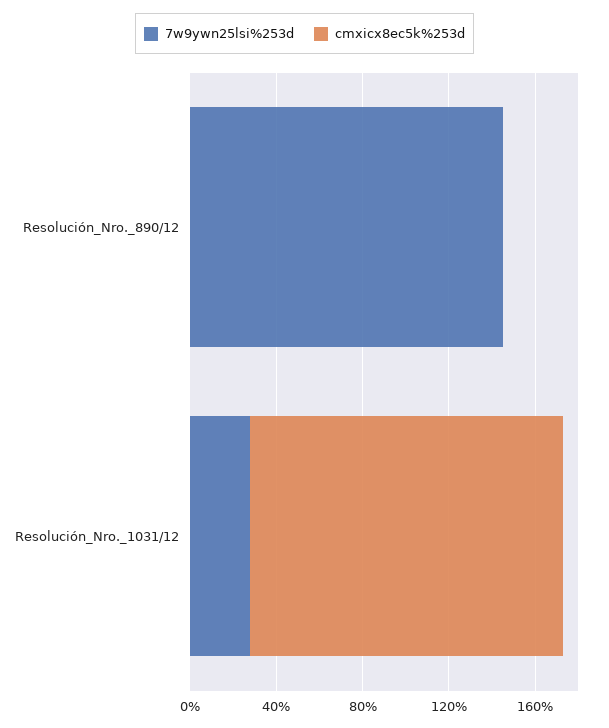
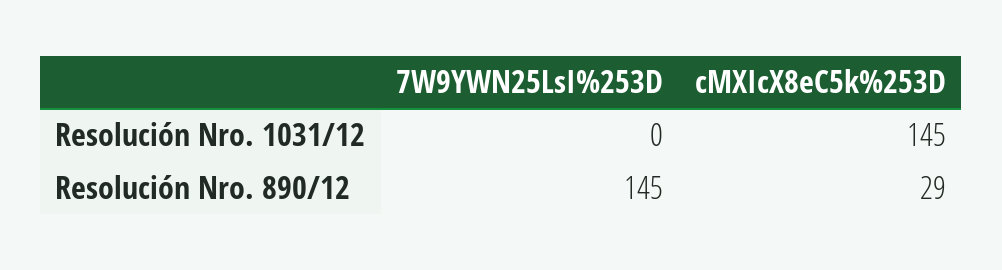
  {
    "7w9ywn25lsi%253d": {
      "Resolución_Nro._890/12": 145,
-     "Resolución_Nro._1031/12": 30
+     "Resolución_Nro._1031/12": 0
    },
    "cmxicx8ec5k%253d": {
-     "Resolución_Nro._890/12": 0,
+     "Resolución_Nro._890/12": 29,
      "Resolución_Nro._1031/12": 145
    }
  }

